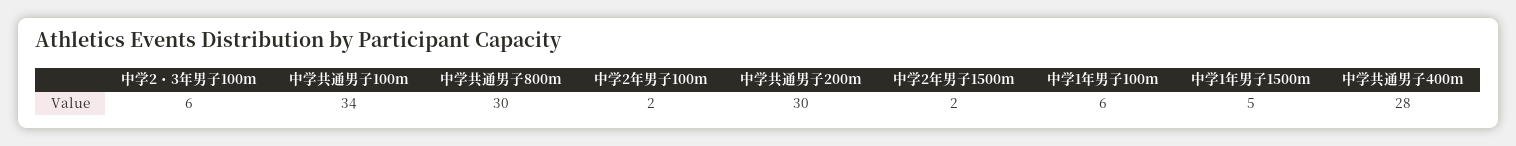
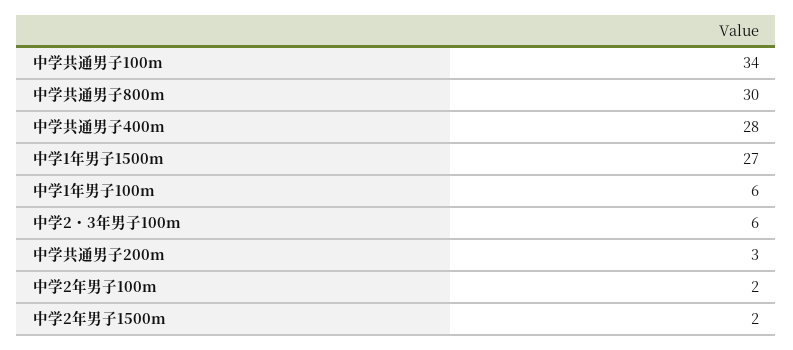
  {
    "中学2・3年男子100m": 6,
    "中学共通男子100m": 34,
    "中学共通男子800m": 30,
    "中学2年男子100m": 2,
-   "中学共通男子200m": 30,
+   "中学共通男子200m": 3,
    "中学2年男子1500m": 2,
    "中学1年男子100m": 6,
-   "中学1年男子1500m": 5,
+   "中学1年男子1500m": 27,
    "中学共通男子400m": 28
  }

